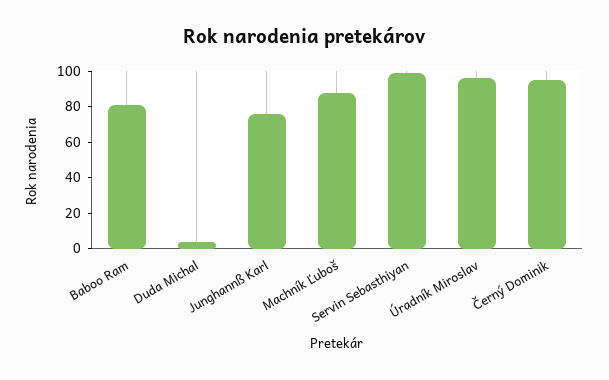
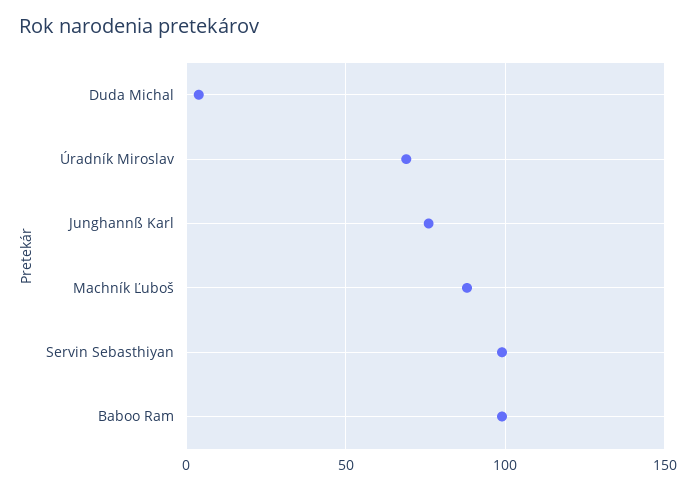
  {
-   "Baboo Ram": 80,
+   "Baboo Ram": 100,
    "Duda Michal": 5,
    "Junghannß Karl": 75,
    "Machník Ľuboš": 90,
    "Servin Sebasthiyan": 100,
-   "Úradník Miroslav": 95,
+   "Úradník Miroslav": 70
-   "Černý Dominik": 95
  }

